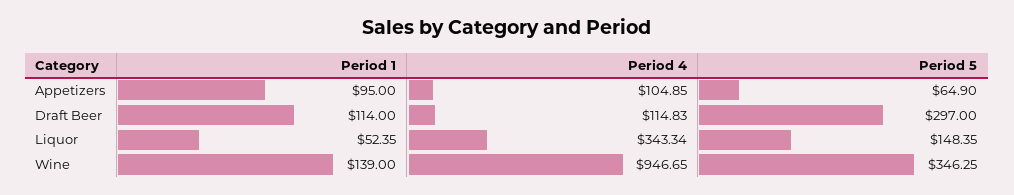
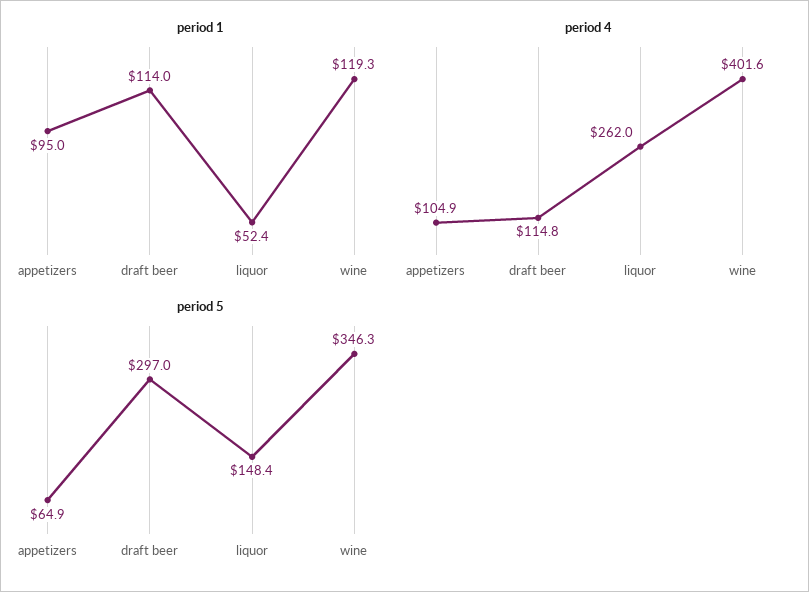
  {
    "Period 1": {
      "Appetizers": 95,
      "Draft Beer": 114,
      "Liquor": 52.35,
-     "Wine": 139
+     "Wine": 119.3
    },
    "Period 4": {
      "Appetizers": 104.85,
      "Draft Beer": 114.83,
-     "Liquor": 343.34,
+     "Liquor": 262,
-     "Wine": 946.65
+     "Wine": 401.6
    },
    "Period 5": {
      "Appetizers": 64.9,
      "Draft Beer": 297,
      "Liquor": 148.35,
      "Wine": 346.25
    }
  }

